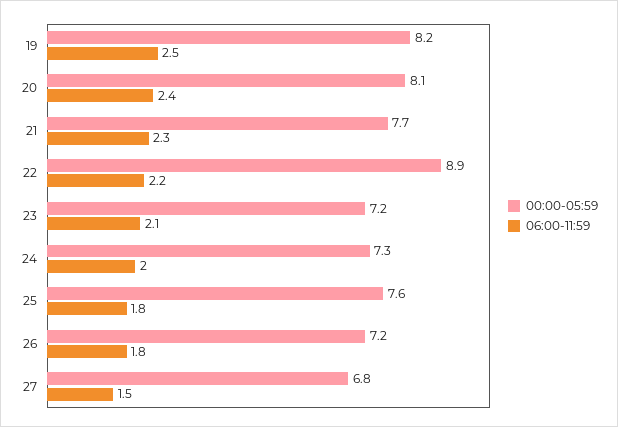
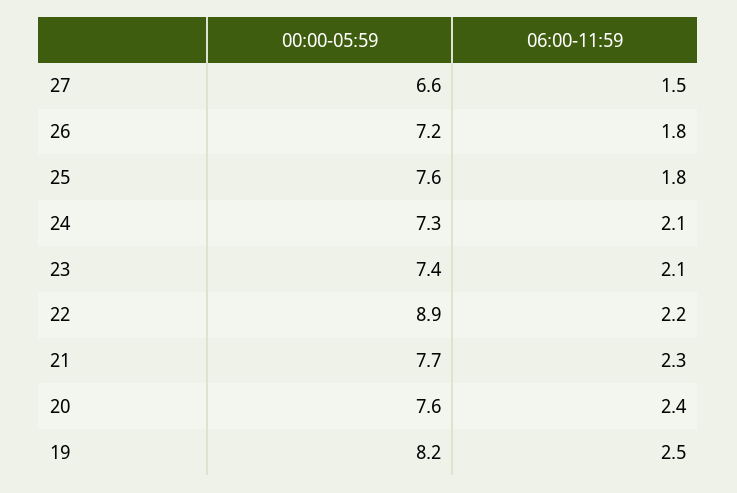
  {
    "00:00-05:59": {
      "19": 8.2,
-     "20": 8.1,
+     "20": 7.6,
      "21": 7.7,
      "22": 8.9,
-     "23": 7.2,
+     "23": 7.4,
      "24": 7.3,
      "25": 7.6,
      "26": 7.2,
-     "27": 6.8
+     "27": 6.6
    },
    "06:00-11:59": {
      "19": 2.5,
      "20": 2.4,
      "21": 2.3,
      "22": 2.2,
      "23": 2.1,
-     "24": 2,
+     "24": 2.1,
      "25": 1.8,
      "26": 1.8,
      "27": 1.5
    }
  }

